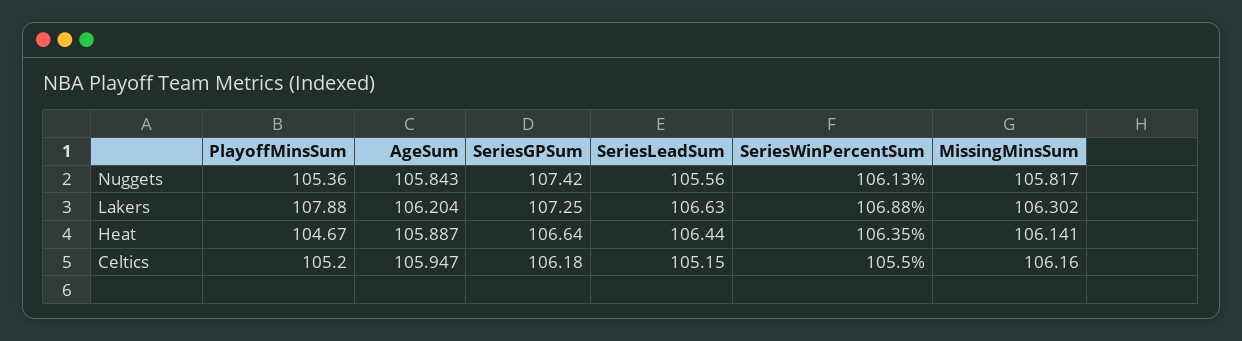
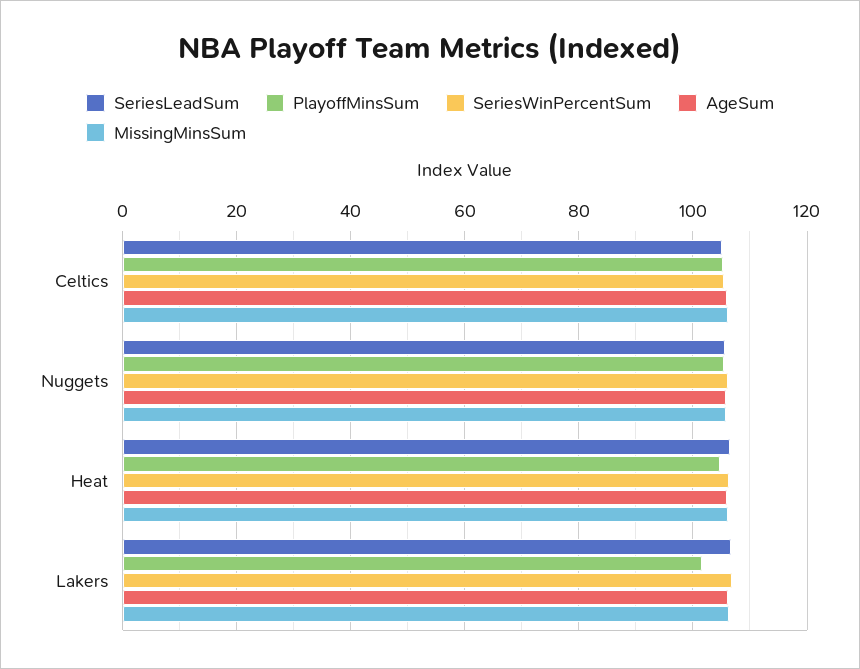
  {
    "PlayoffMinsSum": {
      "Nuggets": 105.36,
-     "Lakers": 107.88,
+     "Lakers": 102,
      "Heat": 104.67,
      "Celtics": 105.2
    },
    "AgeSum": {
      "Nuggets": 105.843,
      "Lakers": 106.204,
      "Heat": 105.887,
      "Celtics": 105.947
    },
-   "SeriesGPSum": {
-     "Nuggets": 107.42,
-     "Lakers": 107.25,
-     "Heat": 106.64,
-     "Celtics": 106.18
-   },
    "SeriesLeadSum": {
      "Nuggets": 105.56,
      "Lakers": 106.63,
      "Heat": 106.44,
      "Celtics": 105.15
    },
    "SeriesWinPercentSum": {
      "Nuggets": 106.13,
      "Lakers": 106.88,
      "Heat": 106.35,
      "Celtics": 105.5
    },
    "MissingMinsSum": {
      "Nuggets": 105.817,
      "Lakers": 106.302,
      "Heat": 106.141,
      "Celtics": 106.16
    }
  }

